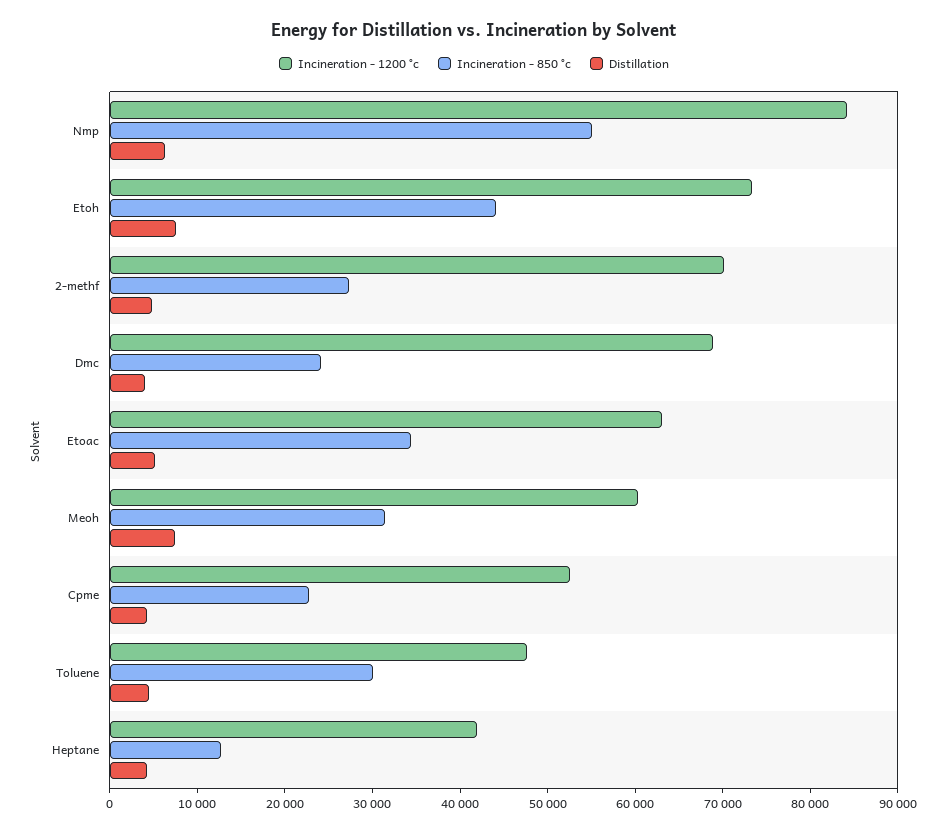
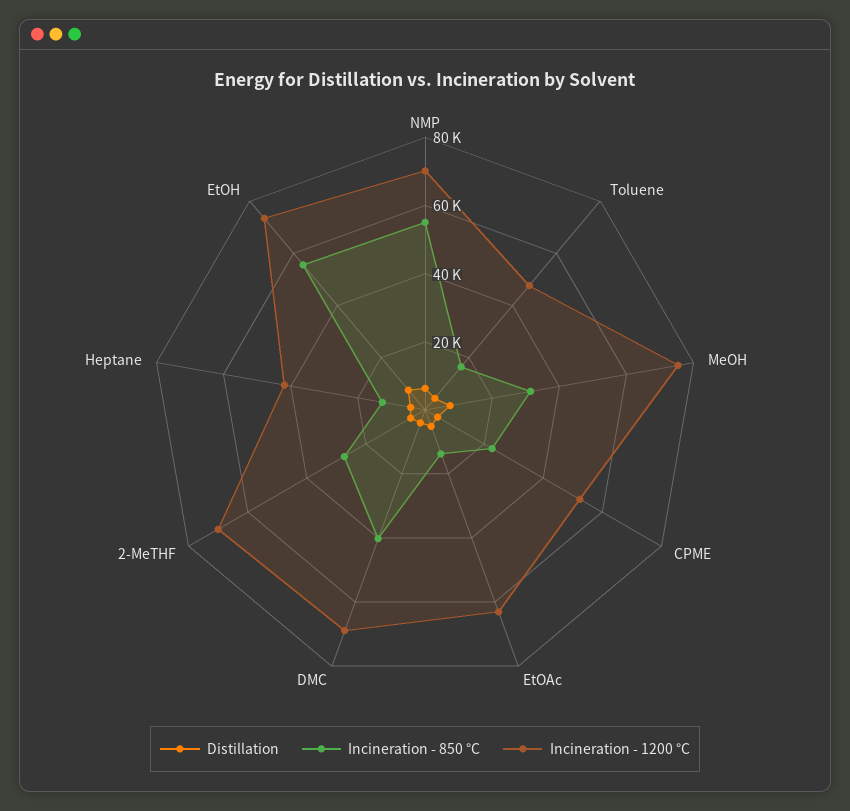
  {
    "Incineration - 1200 °c": {
-     "Nmp": 84000,
+     "Nmp": 70000,
      "Etoh": 74000,
      "2-methf": 70000,
      "Dmc": 68000,
      "Etoac": 64000,
-     "Meoh": 60000,
+     "Meoh": 75000,
      "Cpme": 52000,
      "Toluene": 48000,
      "Heptane": 42000
    },
    "Incineration - 850 °c": {
      "Nmp": 56000,
-     "Etoh": 44000,
+     "Etoh": 55000,
      "2-methf": 28000,
-     "Dmc": 24000,
+     "Dmc": 40000,
-     "Etoac": 34000,
+     "Etoac": 15000,
      "Meoh": 32000,
      "Cpme": 22000,
-     "Toluene": 30000,
+     "Toluene": 15000,
      "Heptane": 12000
    },
    "Distillation": {
      "Nmp": 6000,
      "Etoh": 8000,
      "2-methf": 4000,
      "Dmc": 4000,
      "Etoac": 6000,
      "Meoh": 8000,
      "Cpme": 4000,
      "Toluene": 4000,
      "Heptane": 4000
    }
  }

